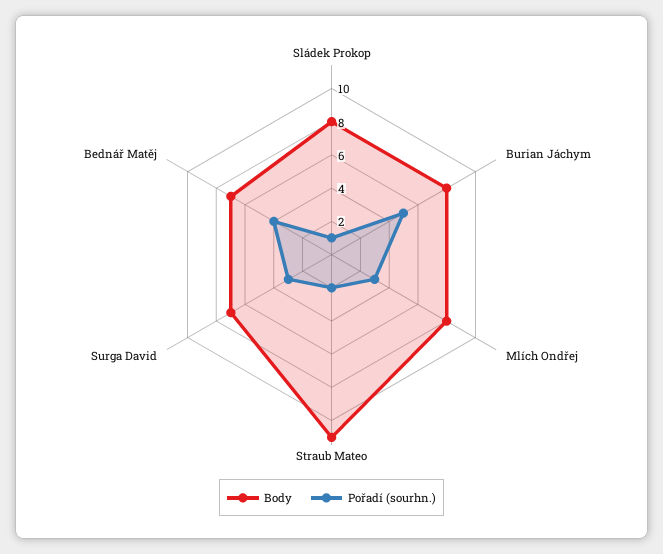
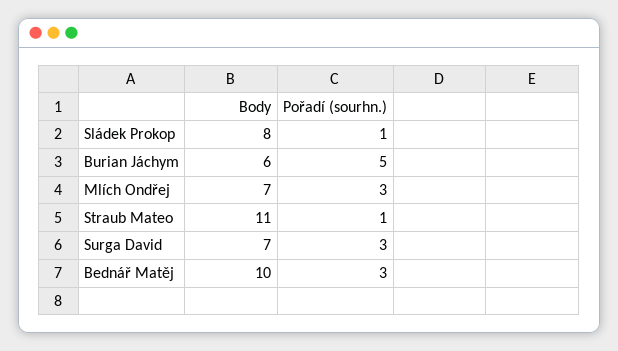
  {
    "Body": {
      "Sládek Prokop": 8,
-     "Burian Jáchym": 8,
+     "Burian Jáchym": 6,
-     "Mlích Ondřej": 8,
+     "Mlích Ondřej": 7,
      "Straub Mateo": 11,
      "Surga David": 7,
-     "Bednář Matěj": 7
+     "Bednář Matěj": 10
    },
    "Pořadí (sourhn.)": {
      "Sládek Prokop": 1,
      "Burian Jáchym": 5,
      "Mlích Ondřej": 3,
-     "Straub Mateo": 2,
+     "Straub Mateo": 1,
      "Surga David": 3,
-     "Bednář Matěj": 4
+     "Bednář Matěj": 3
    }
  }

